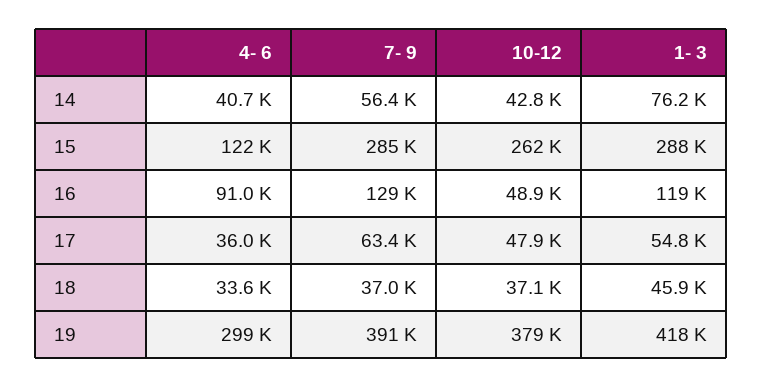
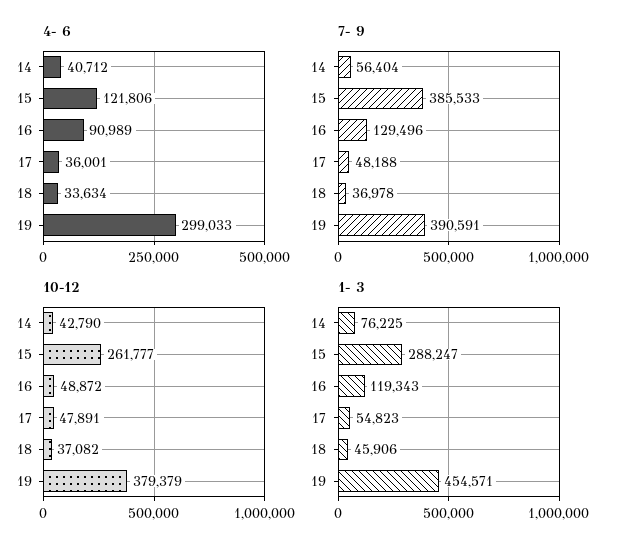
  {
    "4- 6": {
      "14": 40712,
      "15": 121806,
      "16": 90989,
      "17": 36001,
      "18": 33634,
      "19": 299033
    },
    "7- 9": {
      "14": 56404,
-     "15": 285000,
+     "15": 385533,
      "16": 129496,
-     "17": 63400,
+     "17": 48188,
      "18": 36978,
      "19": 390591
    },
    "10-12": {
      "14": 42790,
      "15": 261777,
      "16": 48872,
      "17": 47891,
      "18": 37082,
      "19": 379379
    },
    "1- 3": {
      "14": 76225,
      "15": 288247,
      "16": 119343,
      "17": 54823,
      "18": 45906,
-     "19": 418000
+     "19": 454571
    }
  }

